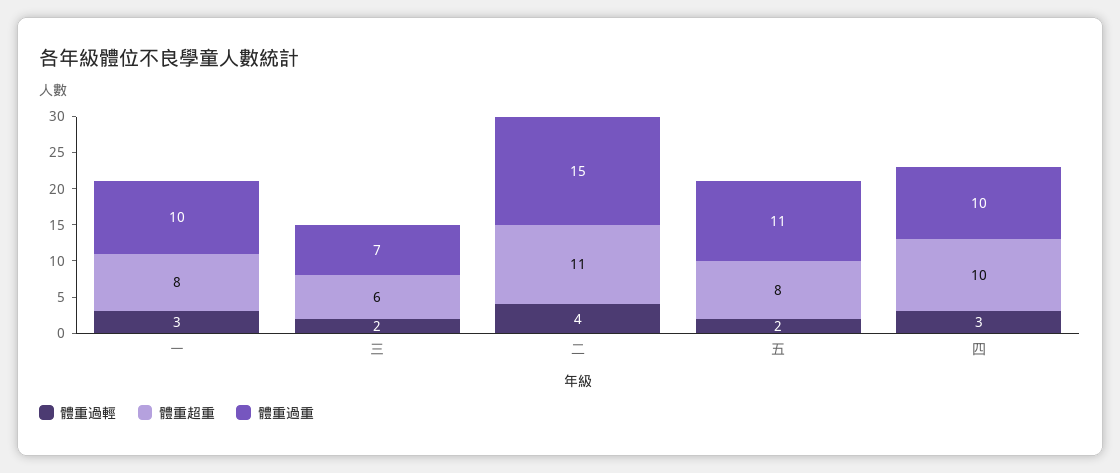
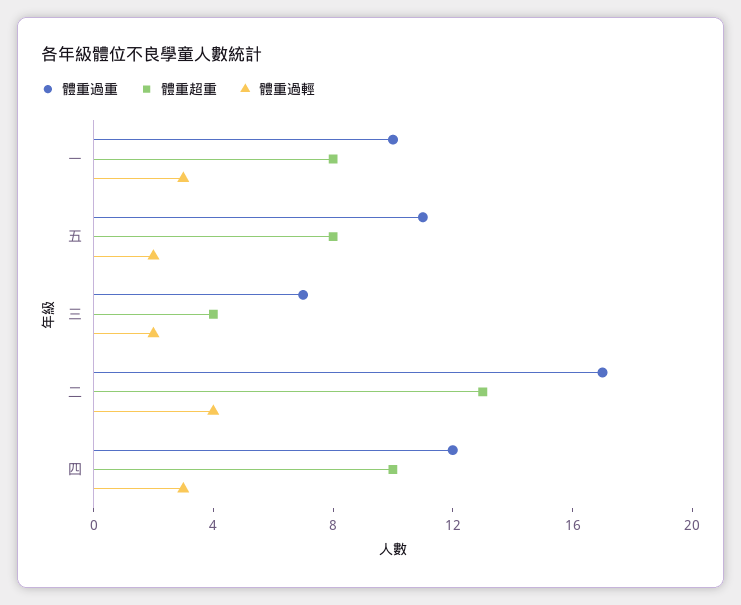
  {
    "體重過輕": {
      "一": 3,
      "三": 2,
      "二": 4,
      "五": 2,
      "四": 3
    },
    "體重超重": {
      "一": 8,
-     "三": 6,
+     "三": 4,
-     "二": 11,
+     "二": 13,
      "五": 8,
      "四": 10
    },
    "體重過重": {
      "一": 10,
      "三": 7,
-     "二": 15,
+     "二": 17,
      "五": 11,
-     "四": 10
+     "四": 12
    }
  }

